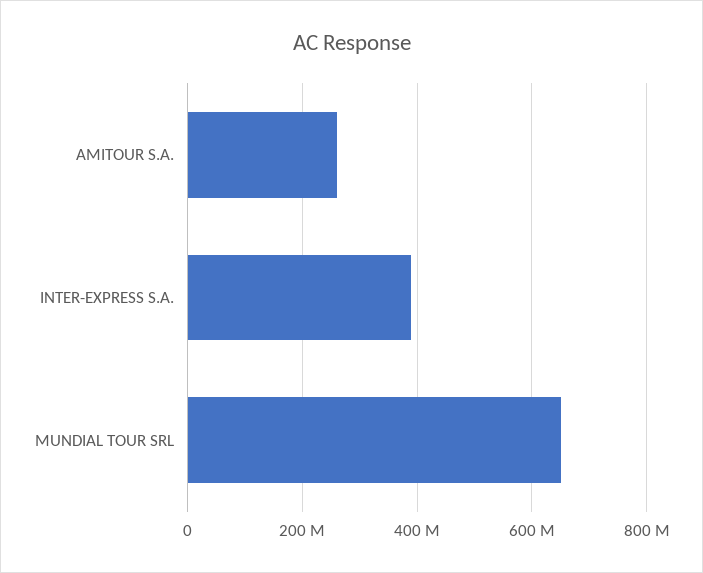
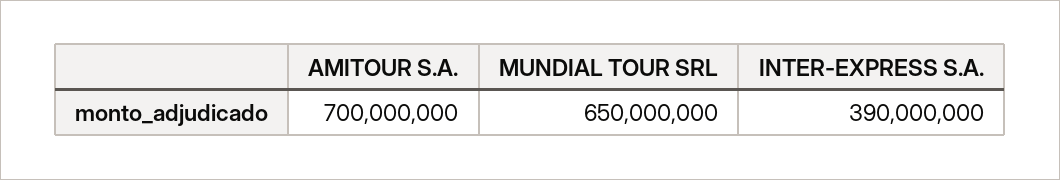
  {
-   "AMITOUR S.A.": 260000000,
+   "AMITOUR S.A.": 700000000,
    "INTER-EXPRESS S.A.": 390000000,
    "MUNDIAL TOUR SRL": 650000000
  }

